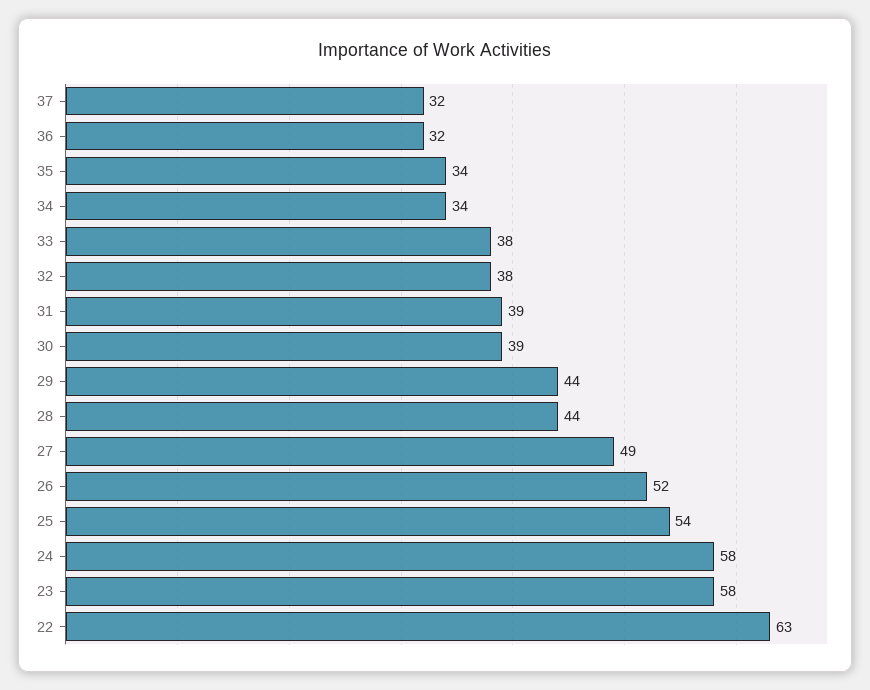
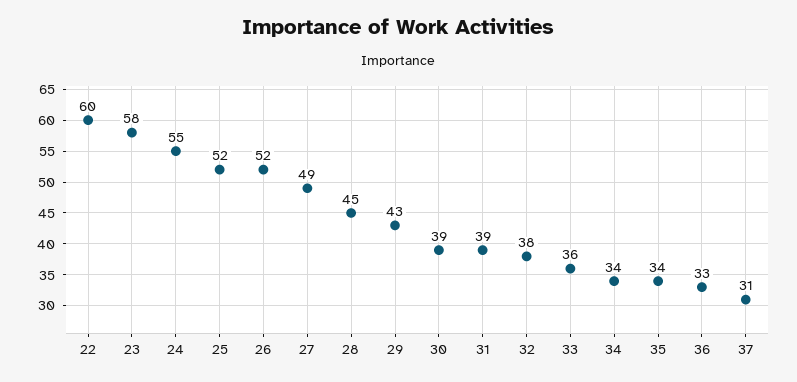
  {
-   "37": 32,
+   "37": 31,
-   "36": 32,
+   "36": 33,
    "35": 34,
    "34": 34,
-   "33": 38,
+   "33": 36,
    "32": 38,
    "31": 39,
    "30": 39,
-   "29": 44,
+   "29": 43,
-   "28": 44,
+   "28": 45,
    "27": 49,
    "26": 52,
-   "25": 54,
+   "25": 52,
-   "24": 58,
+   "24": 55,
    "23": 58,
-   "22": 63
+   "22": 60
  }

